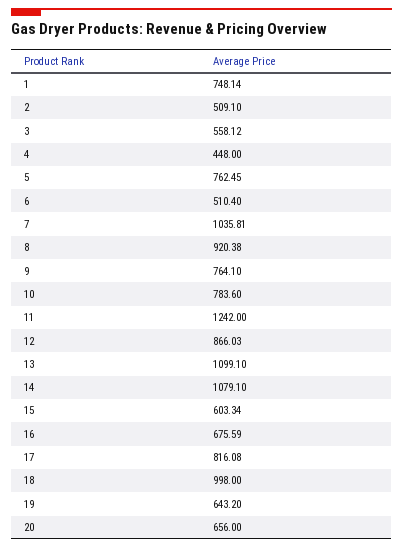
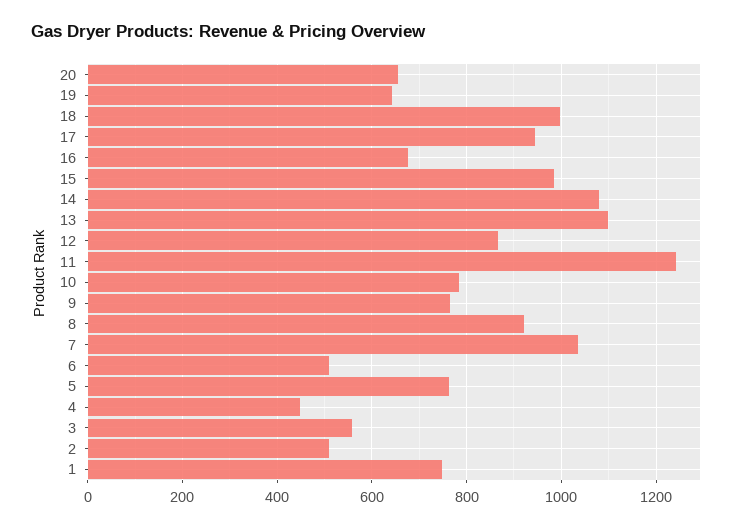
  {
    "1": 748.14,
    "2": 509.1,
    "3": 558.12,
    "4": 448,
    "5": 762.45,
    "6": 510.4,
    "7": 1035.81,
    "8": 920.38,
    "9": 764.1,
    "10": 783.6,
    "11": 1242,
    "12": 866.03,
    "13": 1099.1,
    "14": 1079.1,
-   "15": 603.34,
+   "15": 980,
    "16": 675.59,
-   "17": 816.08,
+   "17": 940,
    "18": 998,
    "19": 643.2,
    "20": 656
  }

